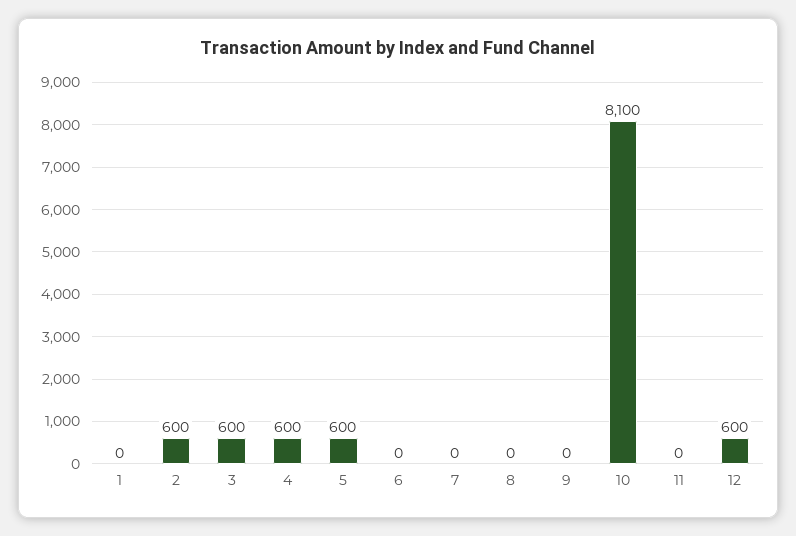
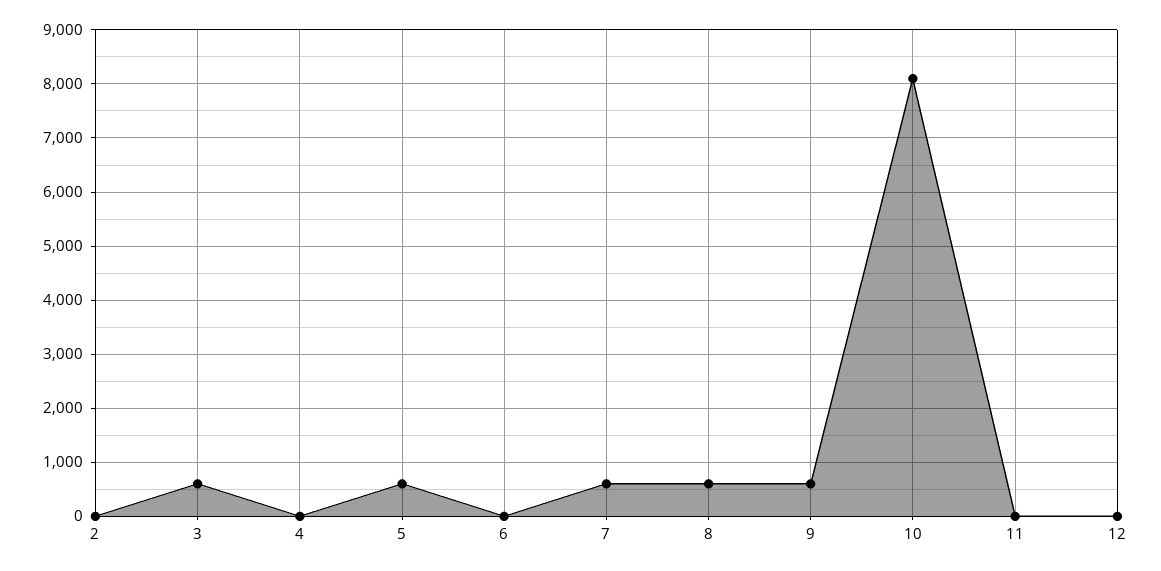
  {
-   "1": 0,
-   "2": 600,
+   "2": 0,
    "3": 600,
-   "4": 600,
+   "4": 0,
    "5": 600,
    "6": 0,
-   "7": 0,
+   "7": 600,
-   "8": 0,
+   "8": 600,
-   "9": 0,
+   "9": 600,
    "10": 8100,
    "11": 0,
-   "12": 600
+   "12": 0
  }

